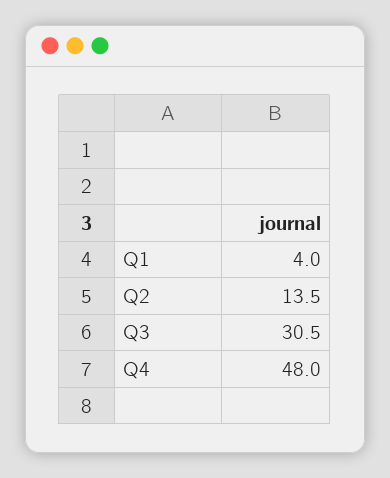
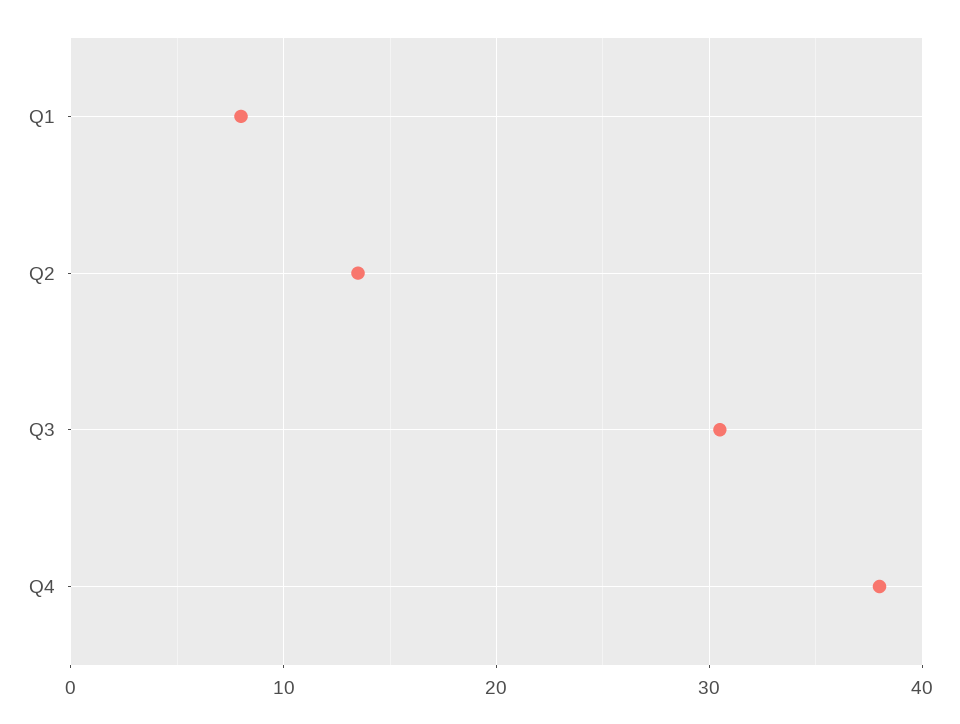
  {
-   "Q1": 4,
+   "Q1": 8,
    "Q2": 13.5,
    "Q3": 30.5,
-   "Q4": 48
+   "Q4": 38
  }

